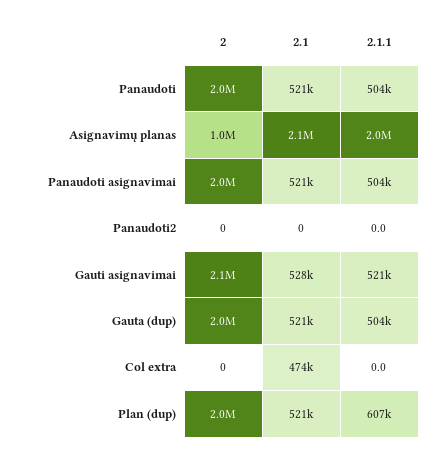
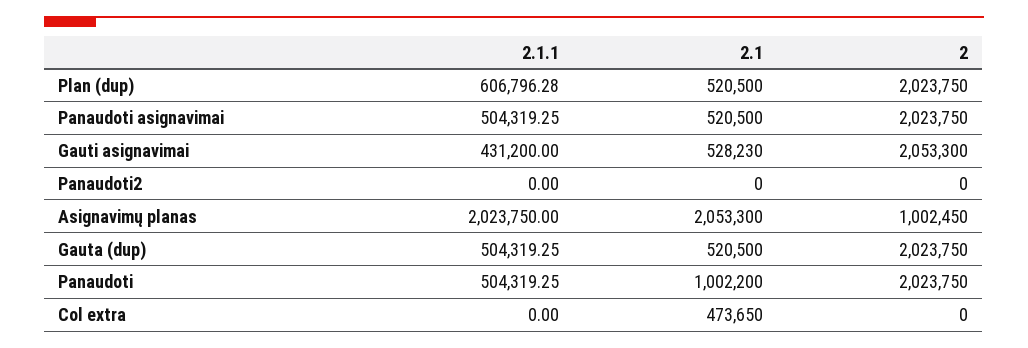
  {
    "2": {
      "Panaudoti": 2023750,
      "Asignavimų planas": 1002450,
      "Panaudoti asignavimai": 2023750,
      "Panaudoti2": 0,
      "Gauti asignavimai": 2053300,
      "Gauta (dup)": 2023750,
      "Col extra": 0,
      "Plan (dup)": 2023750
    },
    "2.1": {
-     "Panaudoti": 521000,
+     "Panaudoti": 1002200,
      "Asignavimų planas": 2053300,
      "Panaudoti asignavimai": 520500,
      "Panaudoti2": 0,
      "Gauti asignavimai": 528230,
      "Gauta (dup)": 520500,
      "Col extra": 473650,
      "Plan (dup)": 520500
    },
    "2.1.1": {
      "Panaudoti": 504319.25,
      "Asignavimų planas": 2023750,
      "Panaudoti asignavimai": 504319.25,
      "Panaudoti2": 0,
-     "Gauti asignavimai": 521000,
+     "Gauti asignavimai": 431200,
      "Gauta (dup)": 504319.25,
      "Col extra": 0,
      "Plan (dup)": 606796.28
    }
  }

